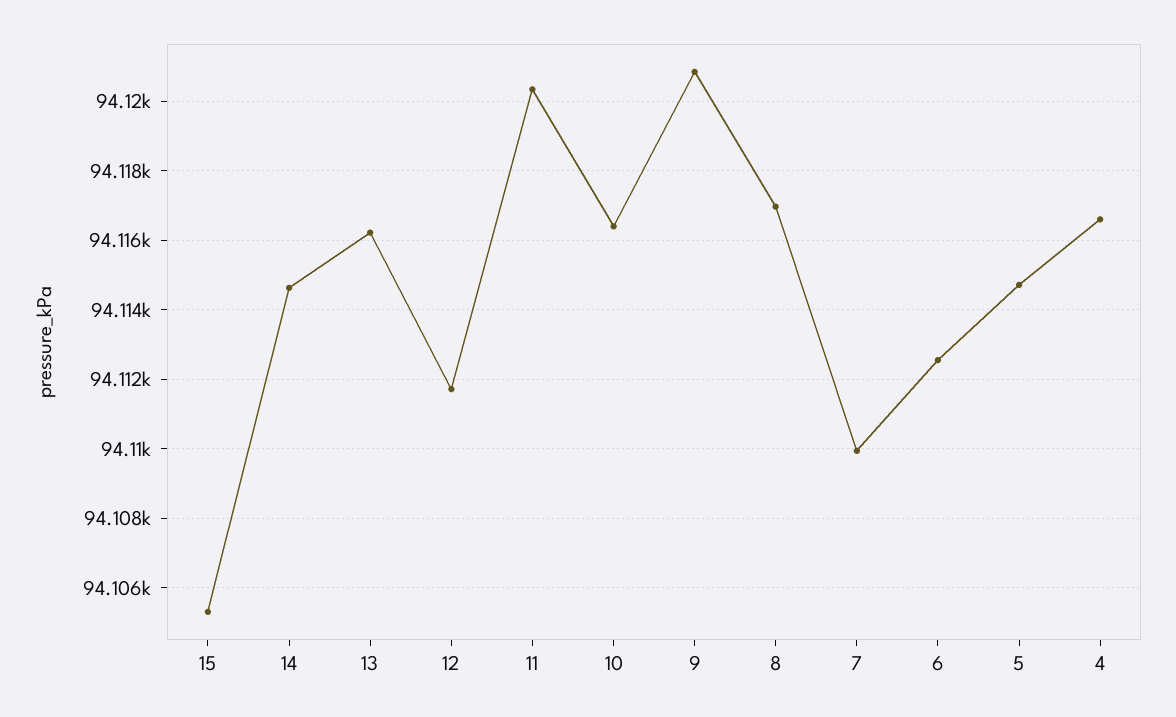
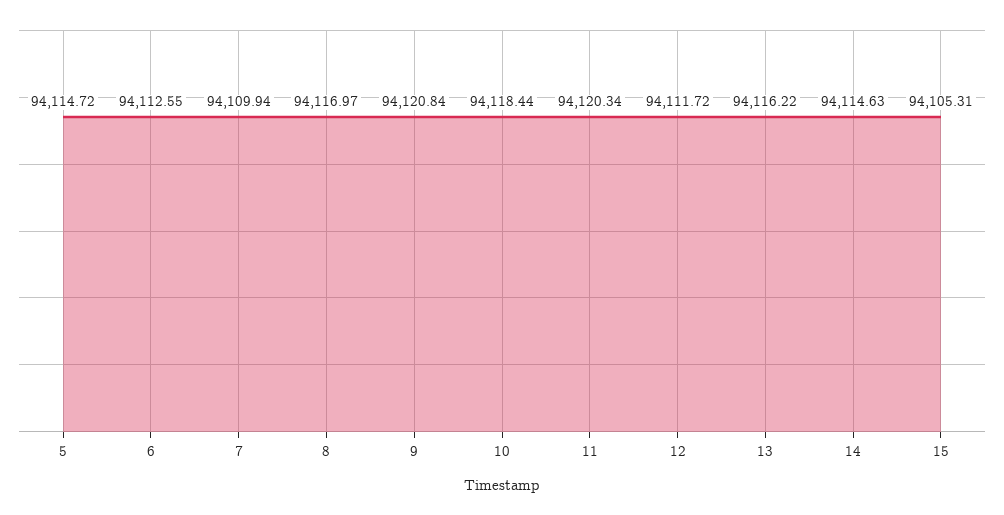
  {
    "15": 94105.31,
    "14": 94114.63,
    "13": 94116.22,
    "12": 94111.72,
    "11": 94120.34,
-   "10": 94116.4,
+   "10": 94118.44,
    "9": 94120.84,
    "8": 94116.97,
    "7": 94109.94,
    "6": 94112.55,
-   "5": 94114.72,
+   "5": 94114.72
-   "4": 94116.6
  }

